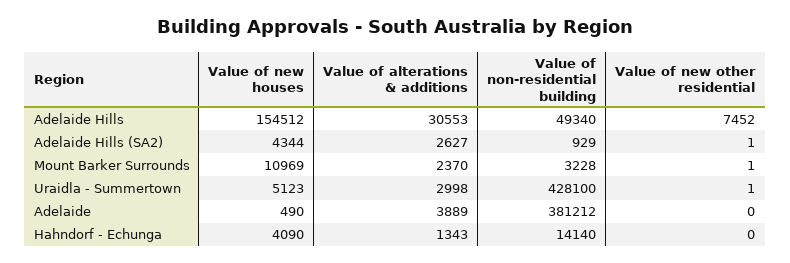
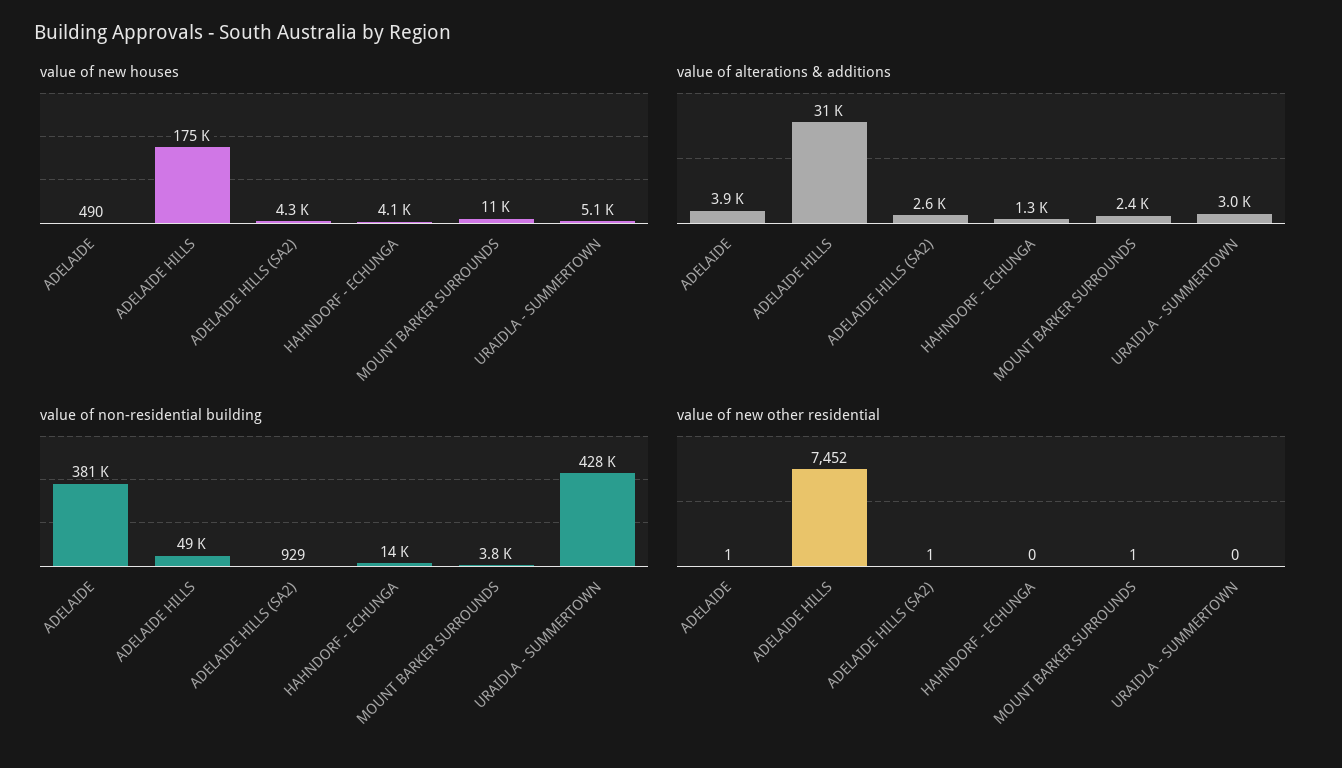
  {
    "Value of new houses": {
-     "Adelaide Hills": 154512,
+     "Adelaide Hills": 175000,
      "Adelaide Hills (SA2)": 4344,
      "Mount Barker Surrounds": 10969,
      "Uraidla - Summertown": 5123,
      "Adelaide": 490,
      "Hahndorf - Echunga": 4090
    },
    "Value of alterations & additions": {
      "Adelaide Hills": 30553,
      "Adelaide Hills (SA2)": 2627,
      "Mount Barker Surrounds": 2370,
      "Uraidla - Summertown": 2998,
      "Adelaide": 3889,
      "Hahndorf - Echunga": 1343
    },
    "Value of non-residential building": {
      "Adelaide Hills": 49340,
      "Adelaide Hills (SA2)": 929,
-     "Mount Barker Surrounds": 3228,
+     "Mount Barker Surrounds": 3800,
      "Uraidla - Summertown": 428100,
      "Adelaide": 381212,
      "Hahndorf - Echunga": 14140
    },
    "Value of new other residential": {
      "Adelaide Hills": 7452,
      "Adelaide Hills (SA2)": 1,
      "Mount Barker Surrounds": 1,
-     "Uraidla - Summertown": 1,
+     "Uraidla - Summertown": 0,
-     "Adelaide": 0,
+     "Adelaide": 1,
      "Hahndorf - Echunga": 0
    }
  }

